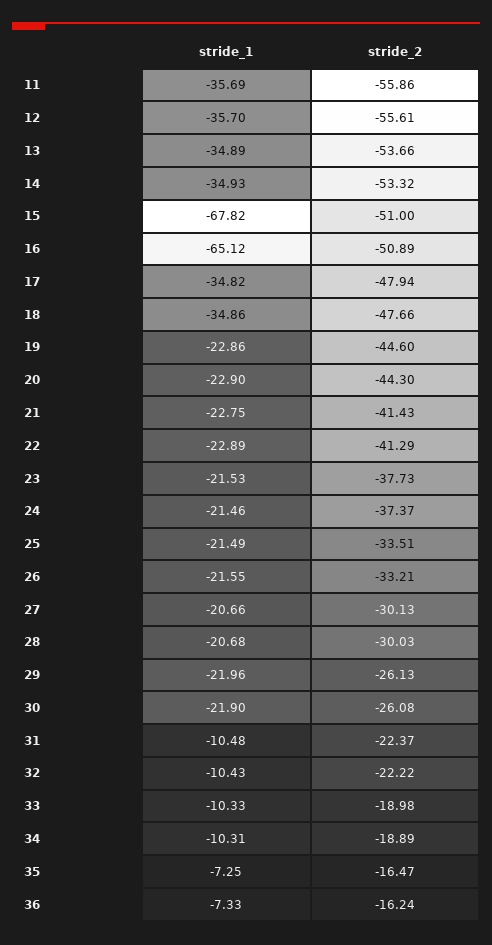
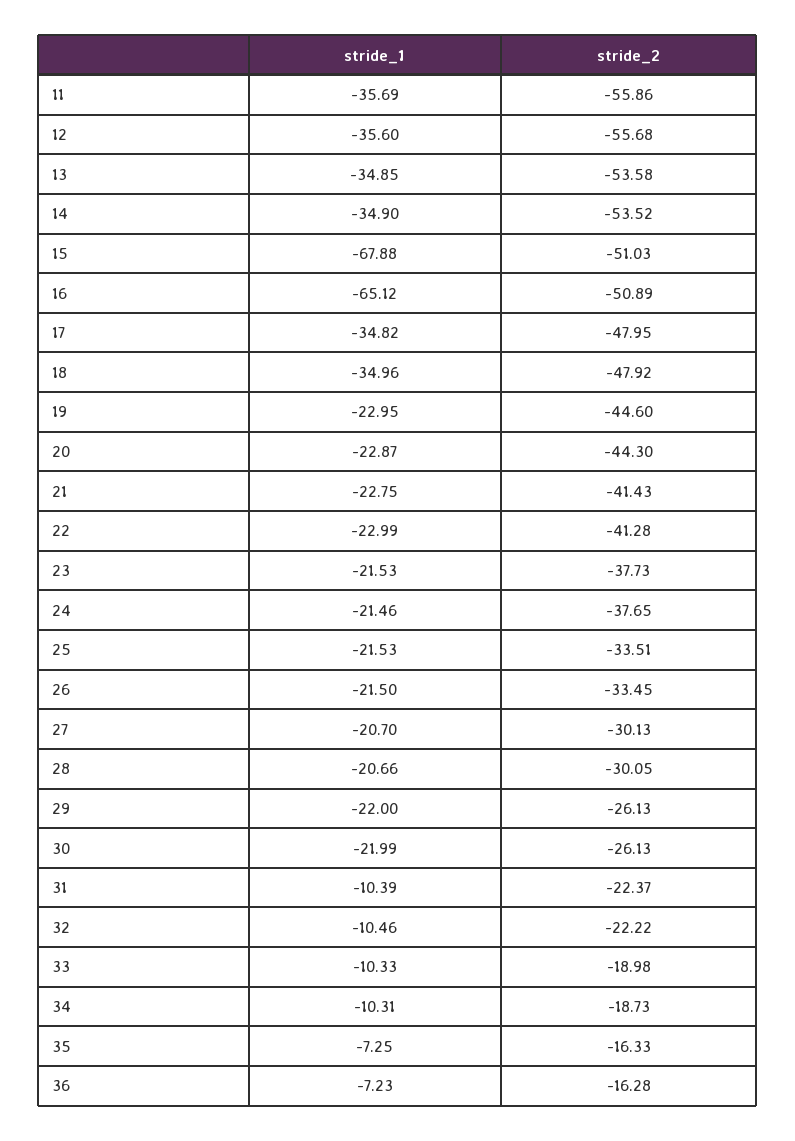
  {
    "stride_1": {
      "11": -35.69,
-     "12": -35.7,
+     "12": -35.6,
-     "13": -34.89,
+     "13": -34.85,
-     "14": -34.93,
+     "14": -34.9,
-     "15": -67.82,
+     "15": -67.88,
      "16": -65.12,
      "17": -34.82,
-     "18": -34.86,
+     "18": -34.96,
-     "19": -22.86,
+     "19": -22.95,
-     "20": -22.9,
+     "20": -22.87,
      "21": -22.75,
-     "22": -22.89,
+     "22": -22.99,
      "23": -21.53,
      "24": -21.46,
-     "25": -21.49,
+     "25": -21.53,
-     "26": -21.55,
+     "26": -21.5,
-     "27": -20.66,
+     "27": -20.7,
-     "28": -20.68,
+     "28": -20.66,
-     "29": -21.96,
+     "29": -22,
-     "30": -21.9,
+     "30": -21.99,
-     "31": -10.48,
+     "31": -10.39,
-     "32": -10.43,
+     "32": -10.46,
      "33": -10.33,
      "34": -10.31,
      "35": -7.25,
-     "36": -7.33
+     "36": -7.23
    },
    "stride_2": {
      "11": -55.86,
-     "12": -55.61,
+     "12": -55.68,
-     "13": -53.66,
+     "13": -53.58,
-     "14": -53.32,
+     "14": -53.52,
-     "15": -51,
+     "15": -51.03,
      "16": -50.89,
-     "17": -47.94,
+     "17": -47.95,
-     "18": -47.66,
+     "18": -47.92,
      "19": -44.6,
      "20": -44.3,
      "21": -41.43,
-     "22": -41.29,
+     "22": -41.28,
      "23": -37.73,
-     "24": -37.37,
+     "24": -37.65,
      "25": -33.51,
-     "26": -33.21,
+     "26": -33.45,
      "27": -30.13,
-     "28": -30.03,
+     "28": -30.05,
      "29": -26.13,
-     "30": -26.08,
+     "30": -26.13,
      "31": -22.37,
      "32": -22.22,
      "33": -18.98,
-     "34": -18.89,
+     "34": -18.73,
-     "35": -16.47,
+     "35": -16.33,
-     "36": -16.24
+     "36": -16.28
    }
  }

